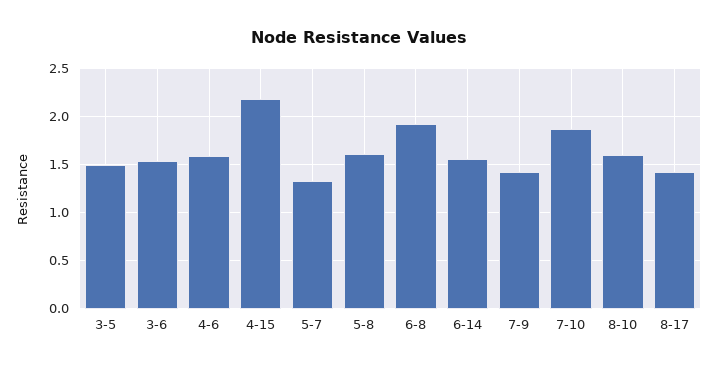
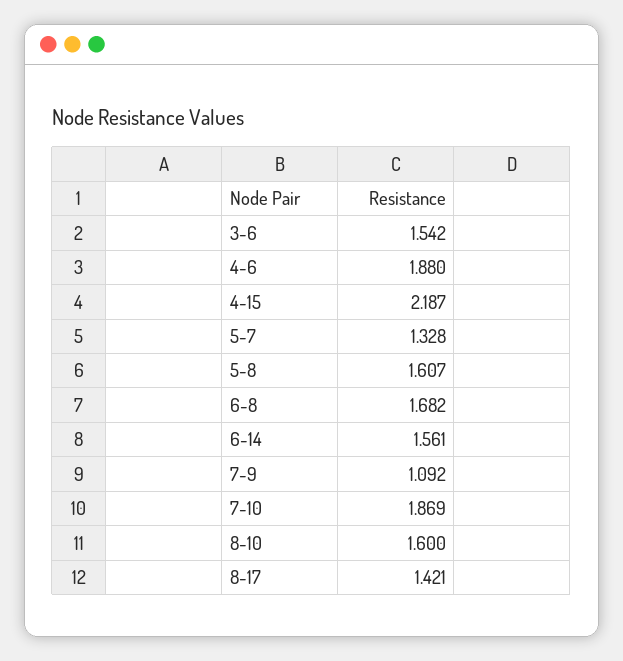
  {
-   "3-5": 1.5,
    "3-6": 1.542,
-   "4-6": 1.6,
+   "4-6": 1.88,
    "4-15": 2.187,
    "5-7": 1.328,
    "5-8": 1.607,
-   "6-8": 1.9,
+   "6-8": 1.682,
    "6-14": 1.561,
-   "7-9": 1.4,
+   "7-9": 1.092,
    "7-10": 1.869,
    "8-10": 1.6,
    "8-17": 1.421
  }

